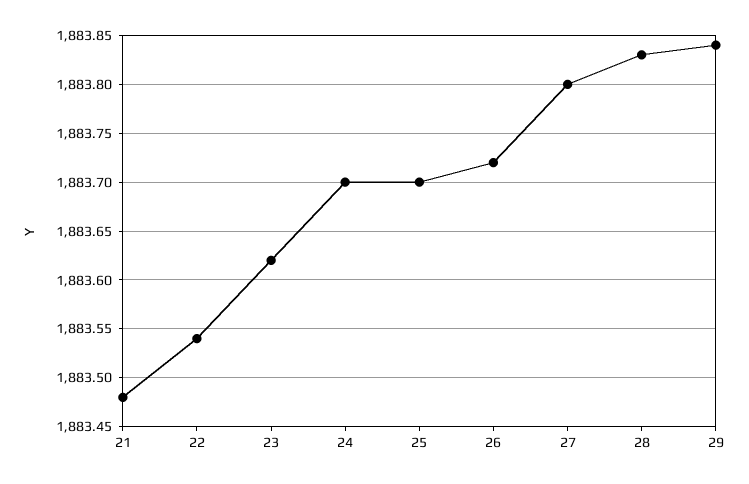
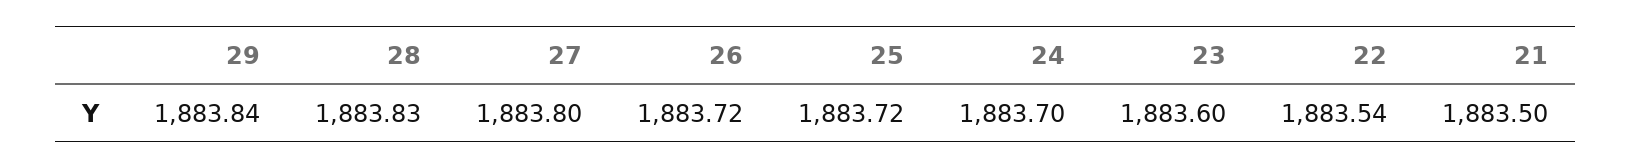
  {
-   "21": 1883.48,
+   "21": 1883.5,
    "22": 1883.54,
-   "23": 1883.62,
+   "23": 1883.6,
    "24": 1883.7,
-   "25": 1883.7,
+   "25": 1883.72,
    "26": 1883.72,
    "27": 1883.8,
    "28": 1883.83,
    "29": 1883.84
  }

